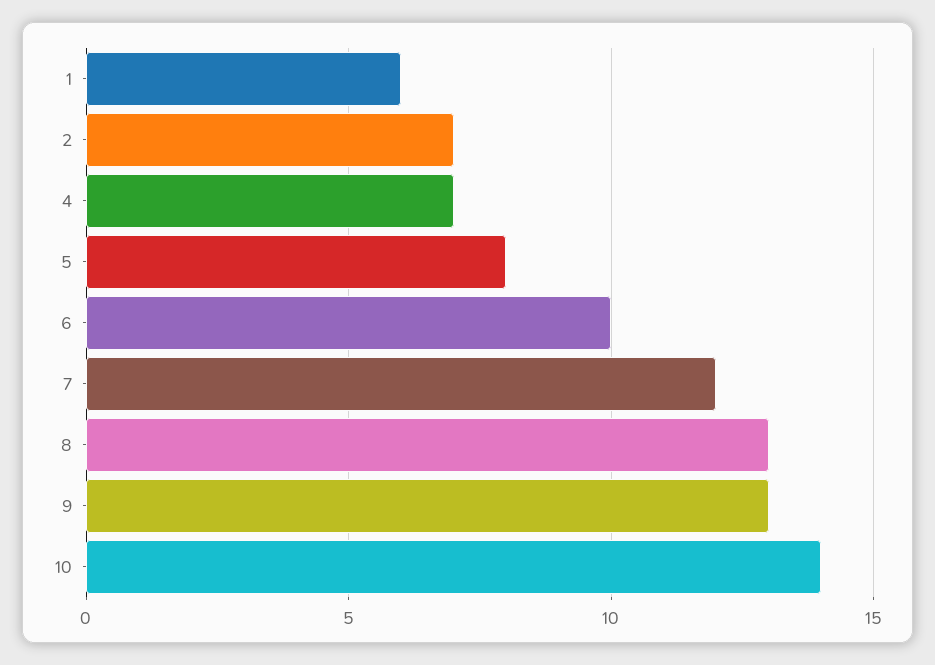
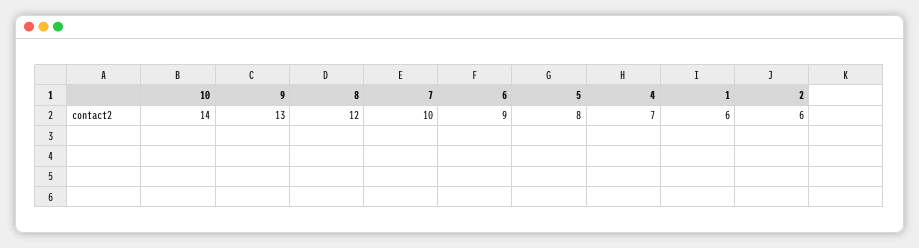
  {
    "1": 6,
-   "2": 7,
+   "2": 6,
    "4": 7,
    "5": 8,
-   "6": 10,
+   "6": 9,
-   "7": 12,
+   "7": 10,
-   "8": 13,
+   "8": 12,
    "9": 13,
    "10": 14
  }

